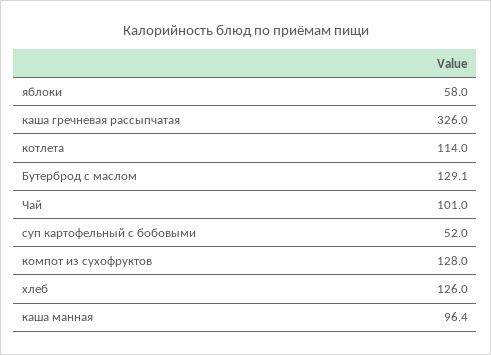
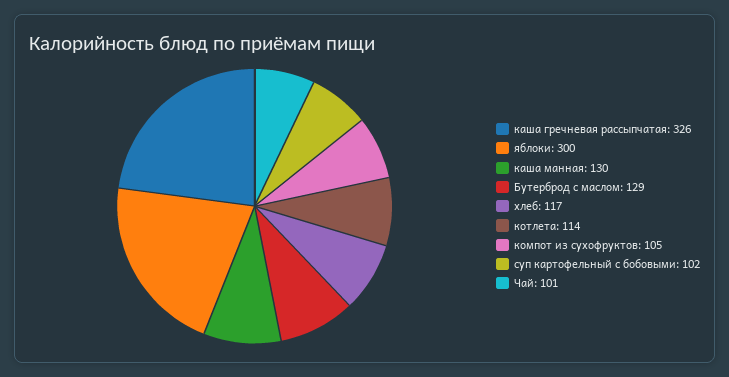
  {
-   "яблоки": 58,
+   "яблоки": 300,
    "каша гречневая рассыпчатая": 326,
    "котлета": 114,
    "Бутерброд с маслом": 129.1,
    "Чай": 101,
-   "суп картофельный с бобовыми": 52,
+   "суп картофельный с бобовыми": 102,
-   "компот из сухофруктов": 128,
+   "компот из сухофруктов": 105,
-   "хлеб": 126,
+   "хлеб": 117,
-   "каша манная": 96.4
+   "каша манная": 130
  }

